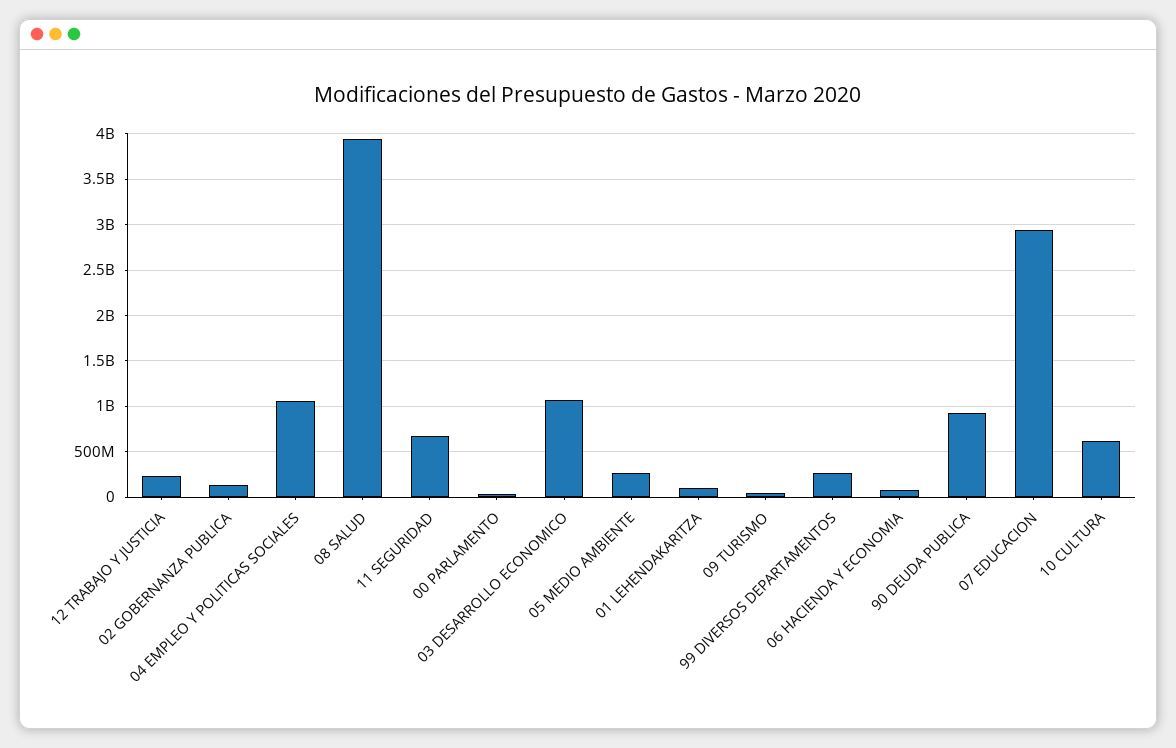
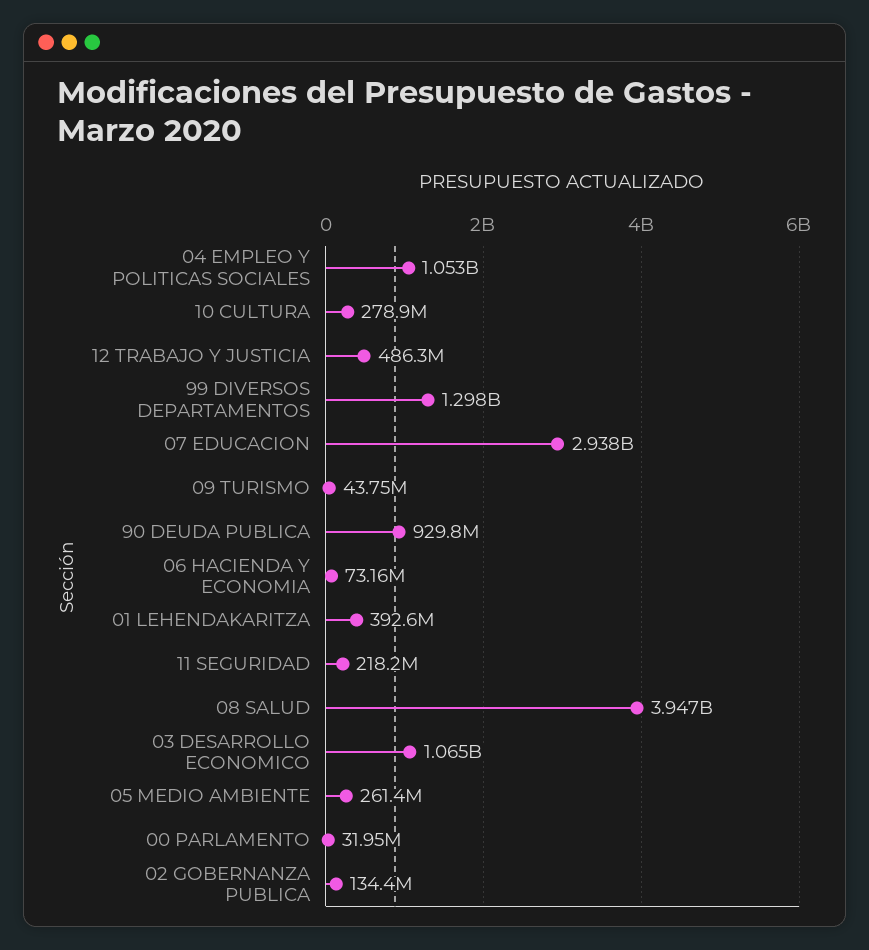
  {
-   "12 TRABAJO Y JUSTICIA": 200000000,
+   "12 TRABAJO Y JUSTICIA": 486300000,
    "02 GOBERNANZA PUBLICA": 134400000,
    "04 EMPLEO Y POLITICAS SOCIALES": 1053000000,
    "08 SALUD": 3947000000,
-   "11 SEGURIDAD": 700000000,
+   "11 SEGURIDAD": 218200000,
    "00 PARLAMENTO": 31950000,
    "03 DESARROLLO ECONOMICO": 1065000000,
    "05 MEDIO AMBIENTE": 261400000,
-   "01 LEHENDAKARITZA": 100000000,
+   "01 LEHENDAKARITZA": 392600000,
    "09 TURISMO": 43750000,
-   "99 DIVERSOS DEPARTAMENTOS": 300000000,
+   "99 DIVERSOS DEPARTAMENTOS": 1298000000,
    "06 HACIENDA Y ECONOMIA": 73160000,
    "90 DEUDA PUBLICA": 929800000,
    "07 EDUCACION": 2938000000,
-   "10 CULTURA": 600000000
+   "10 CULTURA": 278900000
  }

